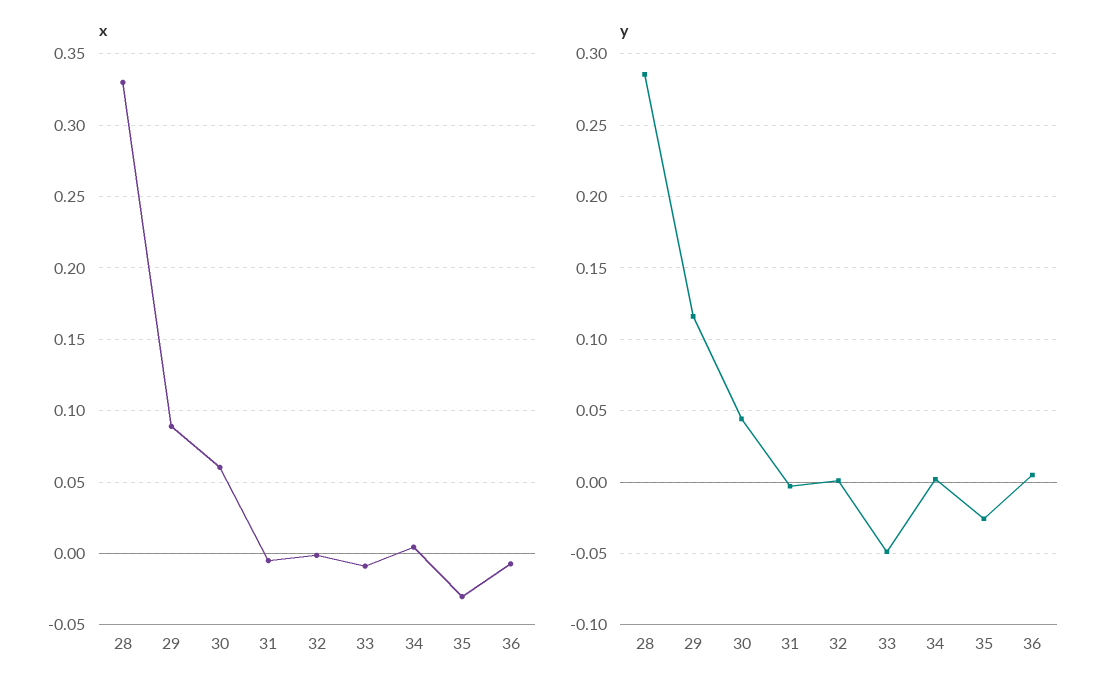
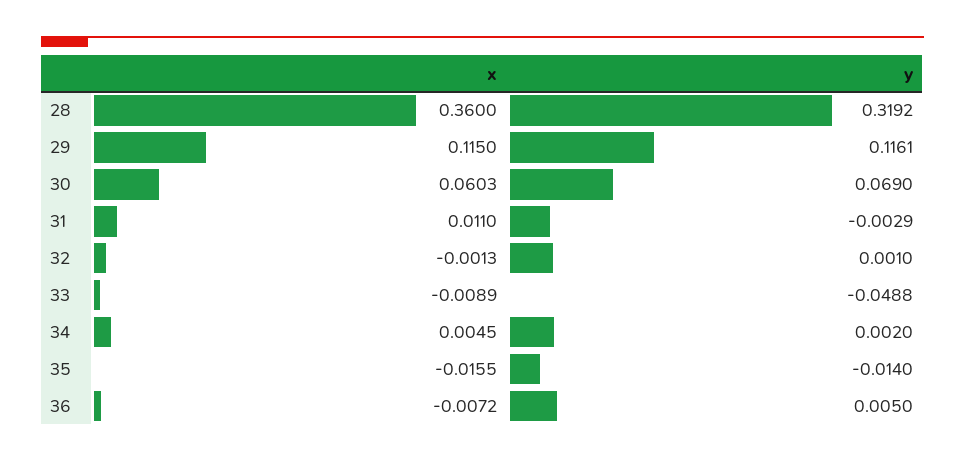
  {
    "x": {
-     "28": 0.33,
+     "28": 0.36,
-     "29": 0.09,
+     "29": 0.115,
      "30": 0.0603,
-     "31": -0.005,
+     "31": 0.011,
      "32": -0.0013,
      "33": -0.0089,
      "34": 0.0045,
-     "35": -0.03,
+     "35": -0.0155,
      "36": -0.0072
    },
    "y": {
-     "28": 0.285,
+     "28": 0.3192,
      "29": 0.1161,
-     "30": 0.045,
+     "30": 0.069,
      "31": -0.0029,
      "32": 0.001,
      "33": -0.0488,
      "34": 0.002,
-     "35": -0.025,
+     "35": -0.014,
      "36": 0.005
    }
  }

